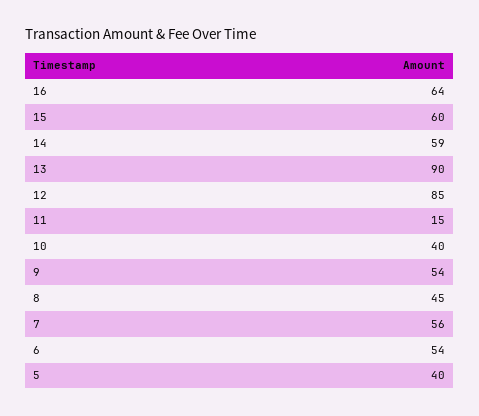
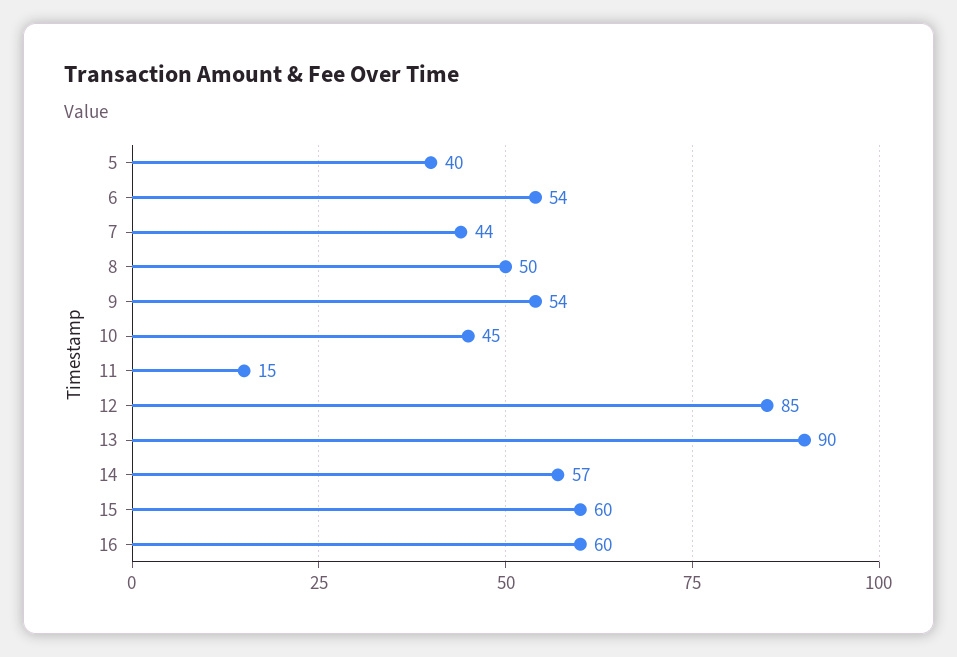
  {
-   "16": 64,
+   "16": 60,
    "15": 60,
-   "14": 59,
+   "14": 57,
    "13": 90,
    "12": 85,
    "11": 15,
-   "10": 40,
+   "10": 45,
    "9": 54,
-   "8": 45,
+   "8": 50,
-   "7": 56,
+   "7": 44,
    "6": 54,
    "5": 40
  }

